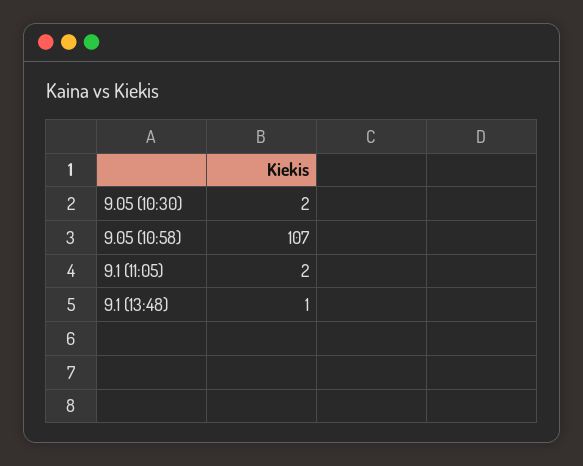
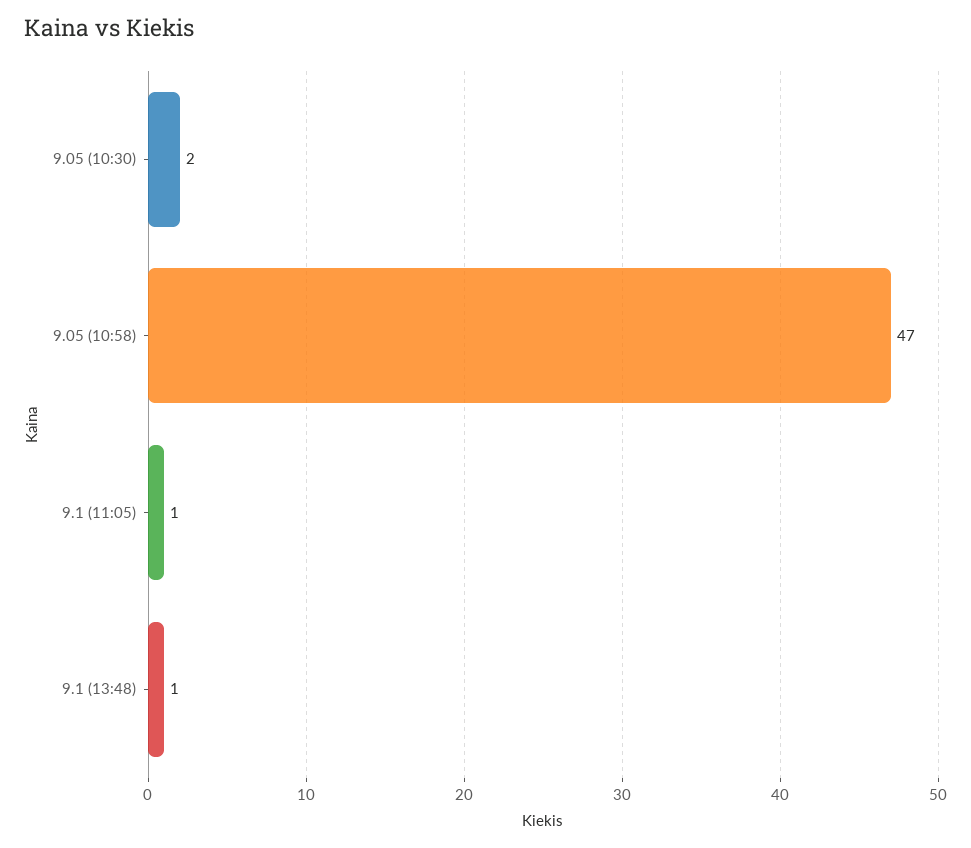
  {
    "9.05 (10:30)": 2,
-   "9.05 (10:58)": 107,
+   "9.05 (10:58)": 47,
-   "9.1 (11:05)": 2,
+   "9.1 (11:05)": 1,
    "9.1 (13:48)": 1
  }

